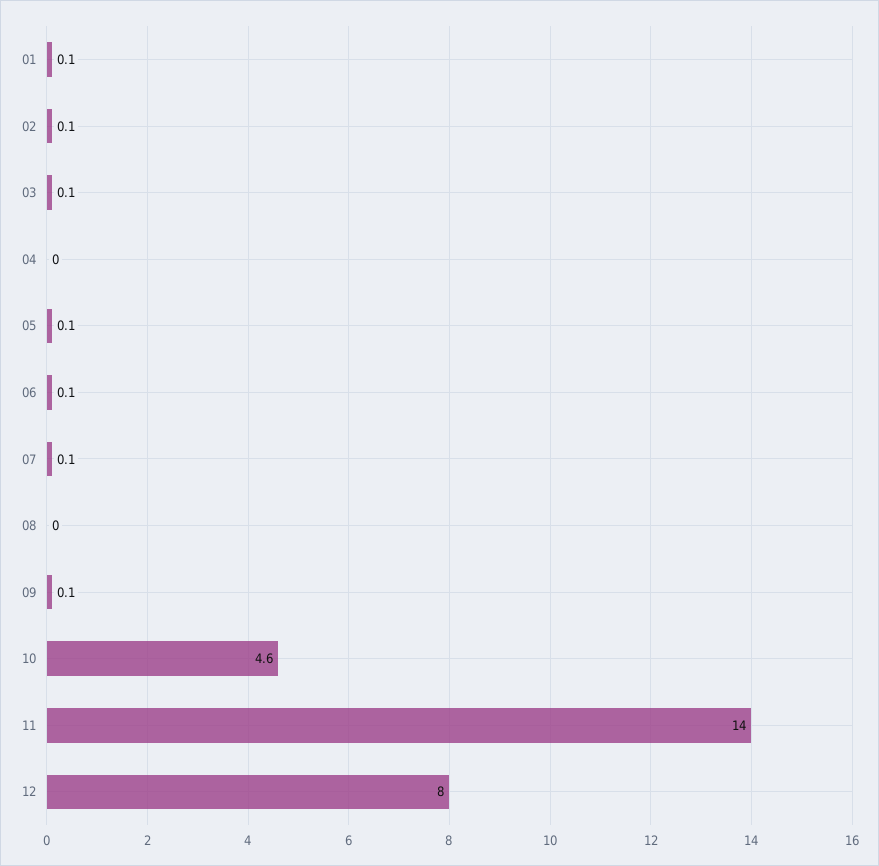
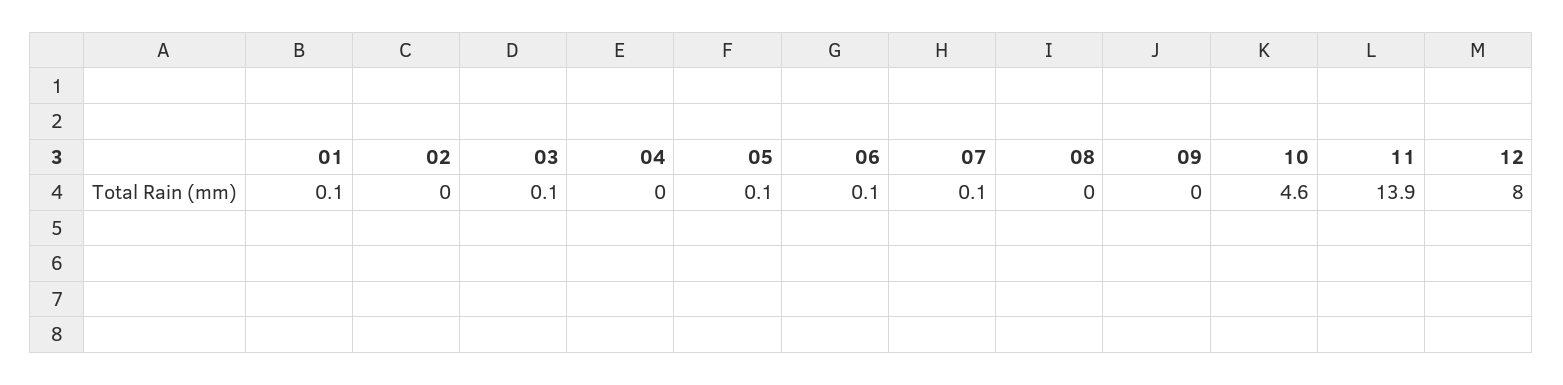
  {
    "01": 0.1,
-   "02": 0.1,
+   "02": 0,
    "03": 0.1,
    "04": 0,
    "05": 0.1,
    "06": 0.1,
    "07": 0.1,
    "08": 0,
-   "09": 0.1,
+   "09": 0,
    "10": 4.6,
-   "11": 14,
+   "11": 13.9,
    "12": 8
  }

